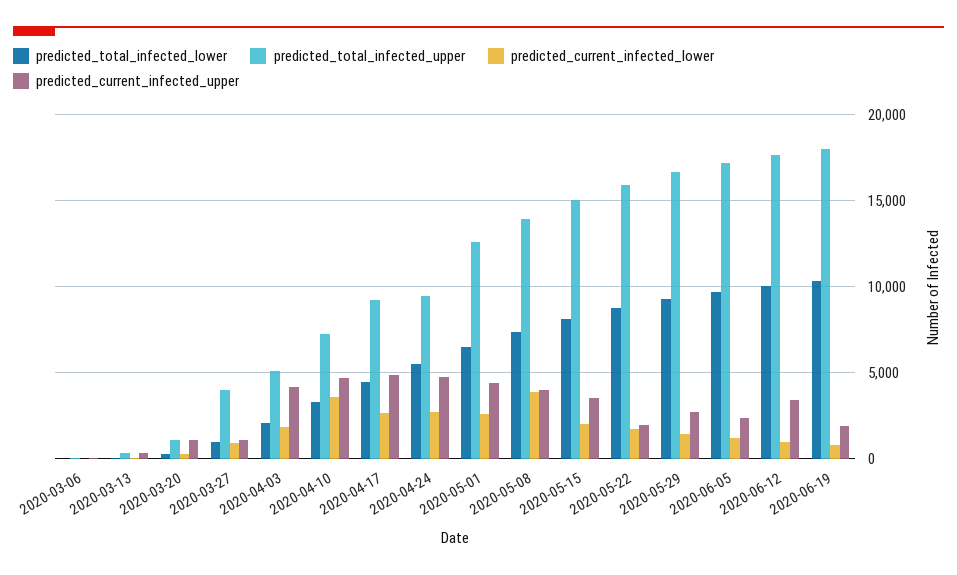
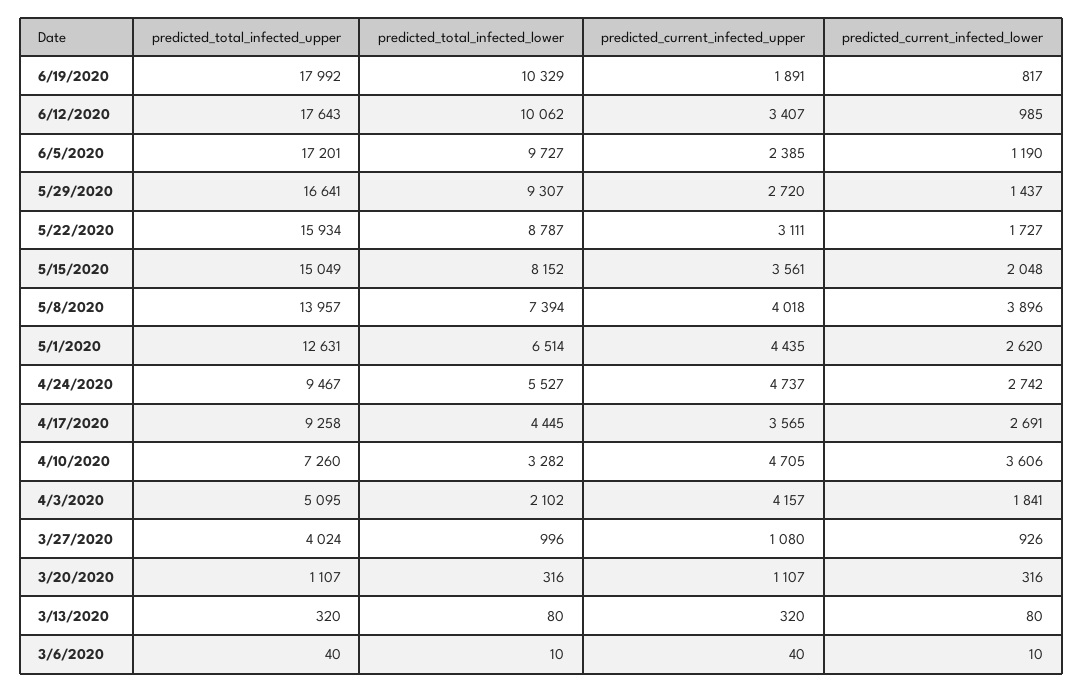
  {
    "predicted_total_infected_lower": {
      "2020-03-06": 10,
      "2020-03-13": 80,
      "2020-03-20": 316,
      "2020-03-27": 996,
      "2020-04-03": 2102,
      "2020-04-10": 3282,
      "2020-04-17": 4445,
      "2020-04-24": 5527,
      "2020-05-01": 6514,
      "2020-05-08": 7394,
      "2020-05-15": 8152,
      "2020-05-22": 8787,
      "2020-05-29": 9307,
      "2020-06-05": 9727,
      "2020-06-12": 10062,
      "2020-06-19": 10329
    },
    "predicted_total_infected_upper": {
      "2020-03-06": 40,
      "2020-03-13": 320,
      "2020-03-20": 1107,
      "2020-03-27": 4024,
      "2020-04-03": 5095,
      "2020-04-10": 7260,
      "2020-04-17": 9258,
      "2020-04-24": 9467,
      "2020-05-01": 12631,
      "2020-05-08": 13957,
      "2020-05-15": 15049,
      "2020-05-22": 15934,
      "2020-05-29": 16641,
      "2020-06-05": 17201,
      "2020-06-12": 17643,
      "2020-06-19": 17992
    },
    "predicted_current_infected_lower": {
      "2020-03-06": 10,
      "2020-03-13": 80,
      "2020-03-20": 316,
      "2020-03-27": 926,
      "2020-04-03": 1841,
      "2020-04-10": 3606,
      "2020-04-17": 2691,
      "2020-04-24": 2742,
      "2020-05-01": 2620,
      "2020-05-08": 3896,
      "2020-05-15": 2048,
      "2020-05-22": 1727,
      "2020-05-29": 1437,
      "2020-06-05": 1190,
      "2020-06-12": 985,
      "2020-06-19": 817
    },
    "predicted_current_infected_upper": {
      "2020-03-06": 40,
      "2020-03-13": 320,
      "2020-03-20": 1107,
      "2020-03-27": 1080,
      "2020-04-03": 4157,
      "2020-04-10": 4705,
-     "2020-04-17": 5000,
+     "2020-04-17": 3565,
      "2020-04-24": 4737,
      "2020-05-01": 4435,
      "2020-05-08": 4018,
      "2020-05-15": 3561,
-     "2020-05-22": 2000,
+     "2020-05-22": 3111,
      "2020-05-29": 2720,
      "2020-06-05": 2385,
      "2020-06-12": 3407,
      "2020-06-19": 1891
    }
  }

